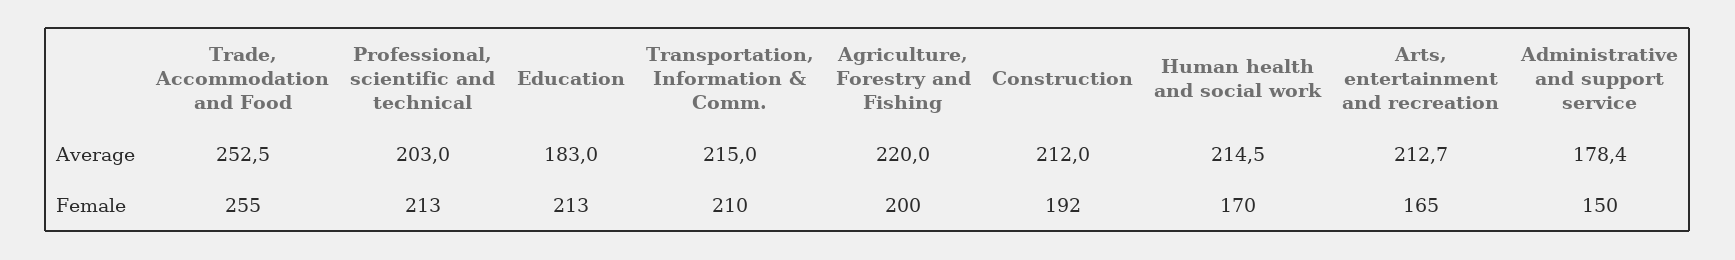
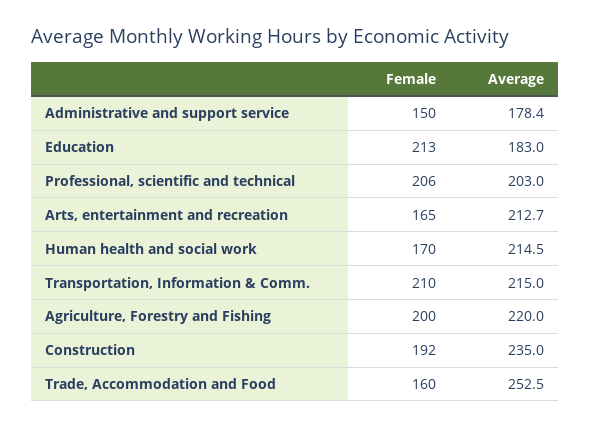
  {
    "Trade, Accommodation and Food": {
      "Average": 252.5,
-     "Female": 255
+     "Female": 160
    },
    "Professional, scientific and technical": {
      "Average": 203,
-     "Female": 213
+     "Female": 206
    },
    "Education": {
      "Average": 183,
      "Female": 213
    },
    "Transportation, Information & Comm.": {
      "Average": 215,
      "Female": 210
    },
    "Agriculture, Forestry and Fishing": {
      "Average": 220,
      "Female": 200
    },
    "Construction": {
-     "Average": 212,
+     "Average": 235,
      "Female": 192
    },
    "Human health and social work": {
      "Average": 214.5,
      "Female": 170
    },
    "Arts, entertainment and recreation": {
      "Average": 212.7,
      "Female": 165
    },
    "Administrative and support service": {
      "Average": 178.4,
      "Female": 150
    }
  }

